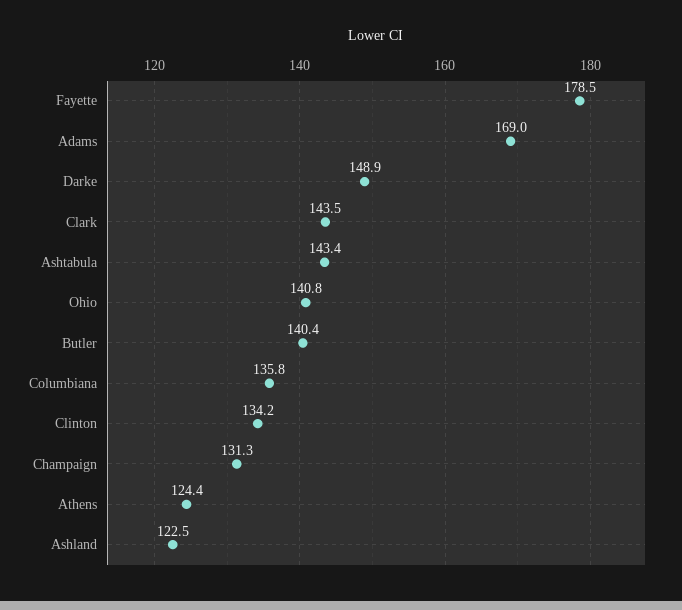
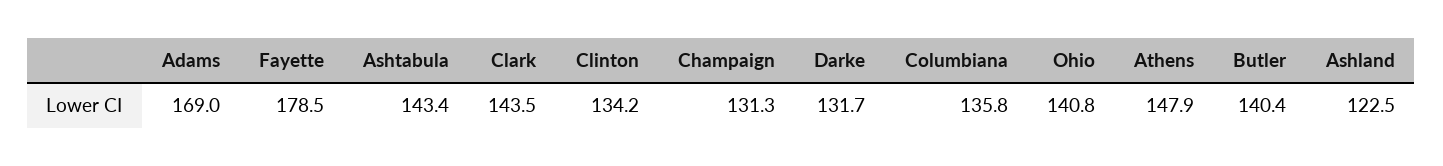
  {
    "Fayette": 178.5,
    "Adams": 169,
-   "Darke": 148.9,
+   "Darke": 131.7,
    "Clark": 143.5,
    "Ashtabula": 143.4,
    "Ohio": 140.8,
    "Butler": 140.4,
    "Columbiana": 135.8,
    "Clinton": 134.2,
    "Champaign": 131.3,
-   "Athens": 124.4,
+   "Athens": 147.9,
    "Ashland": 122.5
  }

